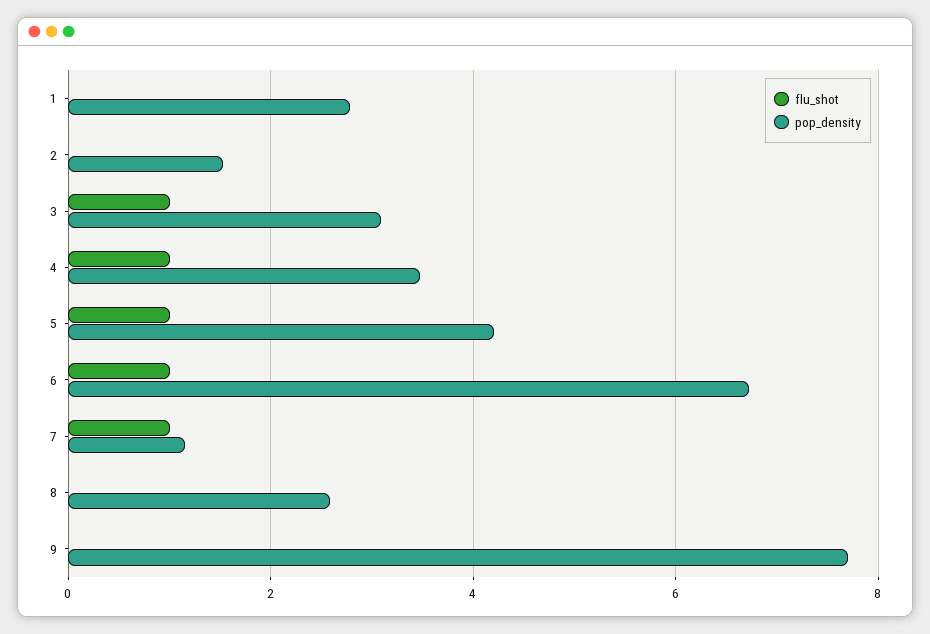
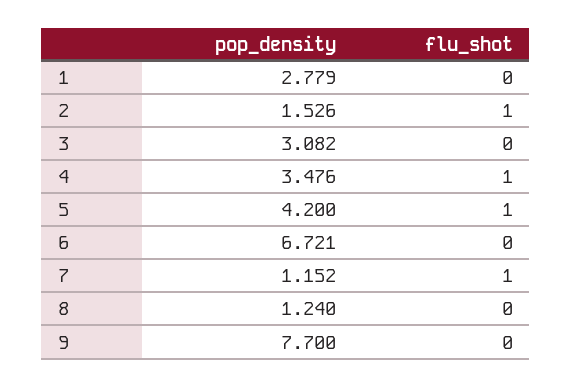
  {
    "flu_shot": {
      "1": 0,
-     "2": 0,
+     "2": 1,
-     "3": 1,
+     "3": 0,
      "4": 1,
      "5": 1,
-     "6": 1,
+     "6": 0,
      "7": 1,
      "8": 0,
      "9": 0
    },
    "pop_density": {
      "1": 2.779,
      "2": 1.526,
      "3": 3.082,
      "4": 3.476,
      "5": 4.2,
      "6": 6.721,
      "7": 1.152,
-     "8": 2.6,
+     "8": 1.24,
      "9": 7.7
    }
  }

